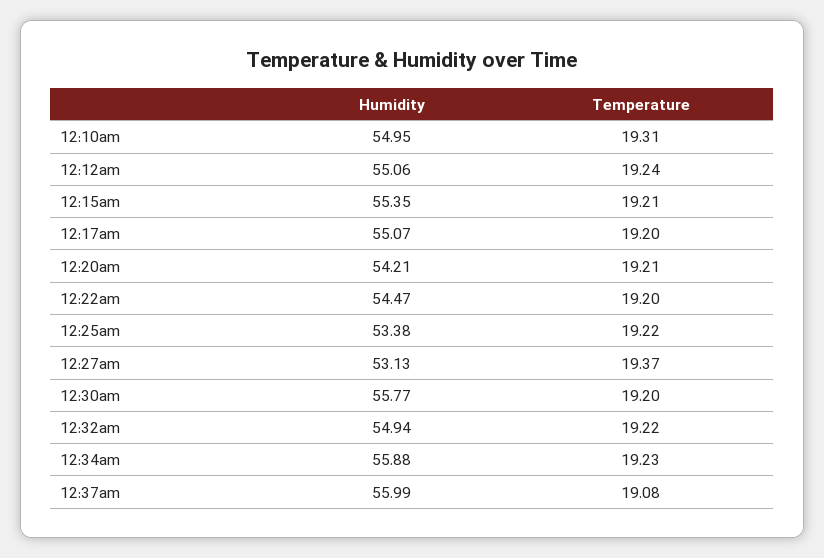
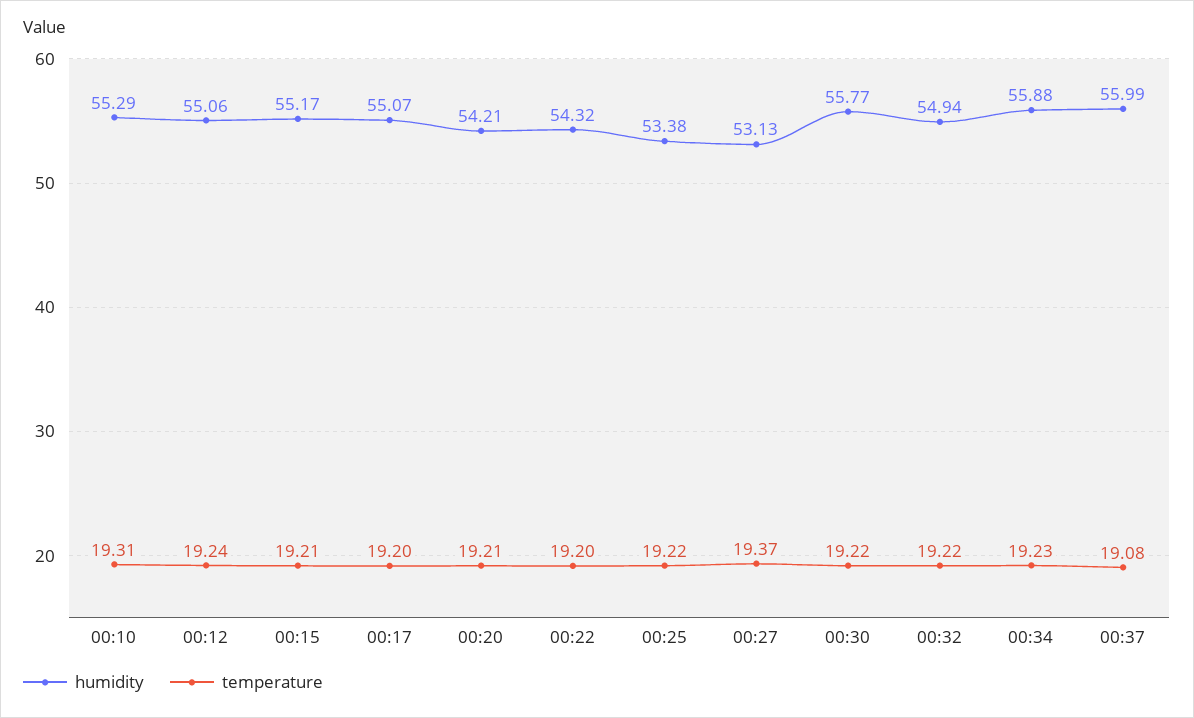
  {
    "Humidity": {
-     "12:10am": 54.95,
+     "12:10am": 55.29,
      "12:12am": 55.06,
-     "12:15am": 55.35,
+     "12:15am": 55.17,
      "12:17am": 55.07,
      "12:20am": 54.21,
-     "12:22am": 54.47,
+     "12:22am": 54.32,
      "12:25am": 53.38,
      "12:27am": 53.13,
      "12:30am": 55.77,
      "12:32am": 54.94,
      "12:34am": 55.88,
      "12:37am": 55.99
    },
    "Temperature": {
      "12:10am": 19.31,
      "12:12am": 19.24,
      "12:15am": 19.21,
      "12:17am": 19.2,
      "12:20am": 19.21,
      "12:22am": 19.2,
      "12:25am": 19.22,
      "12:27am": 19.37,
-     "12:30am": 19.2,
+     "12:30am": 19.22,
      "12:32am": 19.22,
      "12:34am": 19.23,
      "12:37am": 19.08
    }
  }

